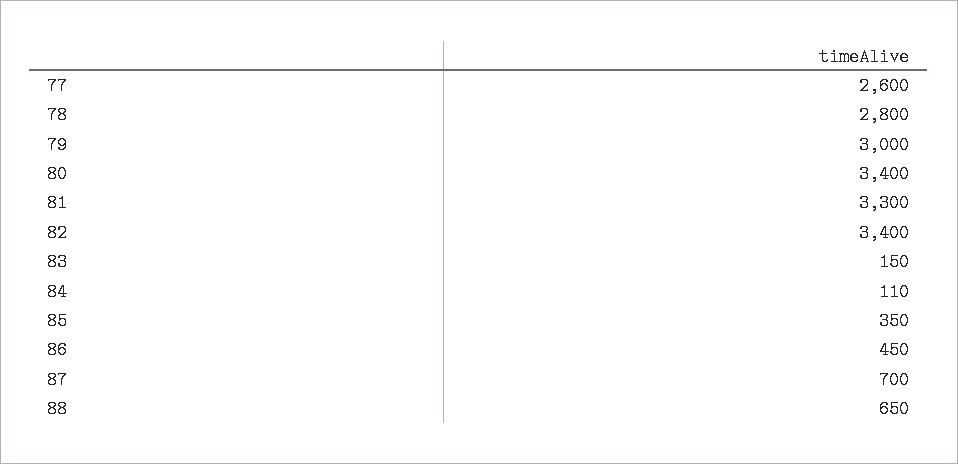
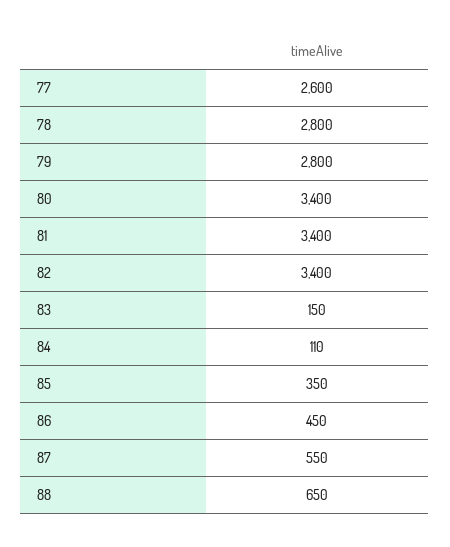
  {
    "77": 2600,
    "78": 2800,
-   "79": 3000,
+   "79": 2800,
    "80": 3400,
-   "81": 3300,
+   "81": 3400,
    "82": 3400,
    "83": 150,
    "84": 110,
    "85": 350,
    "86": 450,
-   "87": 700,
+   "87": 550,
    "88": 650
  }

